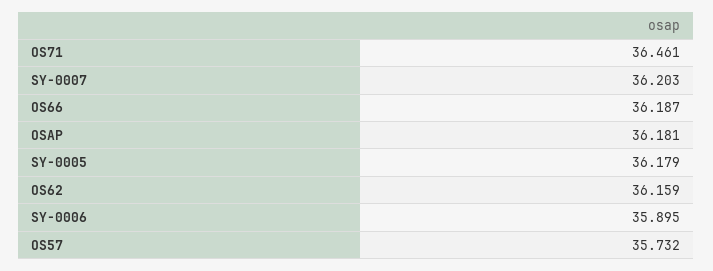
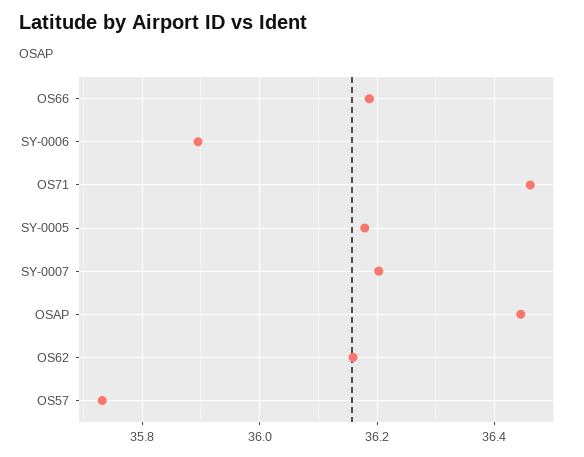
  {
    "OS71": 36.461,
    "SY-0007": 36.203,
    "OS66": 36.187,
-   "OSAP": 36.181,
+   "OSAP": 36.44,
    "SY-0005": 36.179,
    "OS62": 36.159,
    "SY-0006": 35.895,
    "OS57": 35.732
  }

